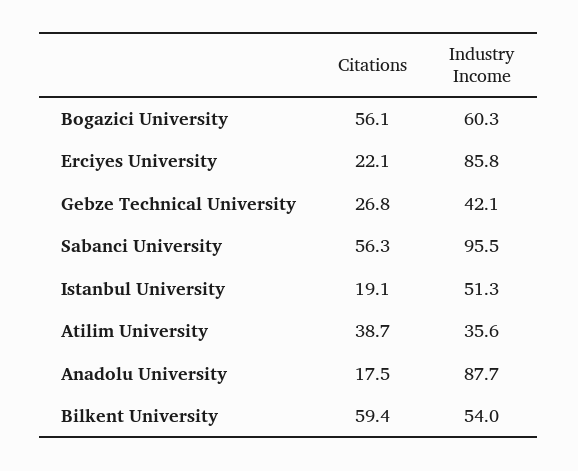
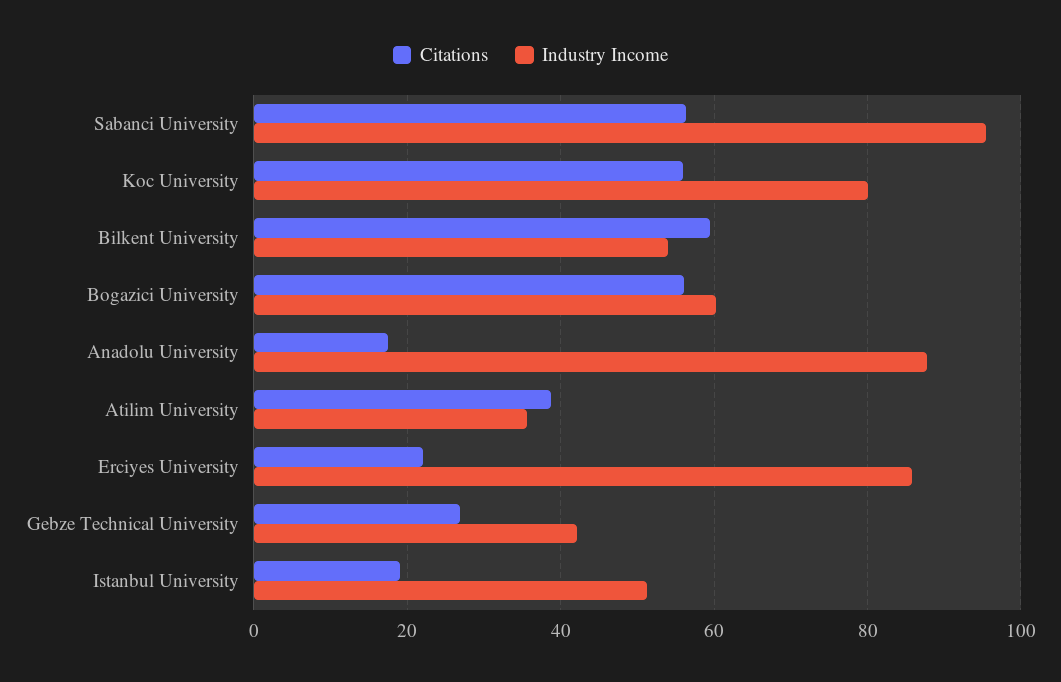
  {
    "Citations": {
      "Bogazici University": 56.1,
      "Erciyes University": 22.1,
      "Gebze Technical University": 26.8,
      "Sabanci University": 56.3,
      "Istanbul University": 19.1,
      "Atilim University": 38.7,
      "Anadolu University": 17.5,
-     "Bilkent University": 59.4
+     "Bilkent University": 59.4,
+     "Koc University": 56
    },
    "Industry Income": {
      "Bogazici University": 60.3,
      "Erciyes University": 85.8,
      "Gebze Technical University": 42.1,
      "Sabanci University": 95.5,
      "Istanbul University": 51.3,
      "Atilim University": 35.6,
      "Anadolu University": 87.7,
-     "Bilkent University": 54
+     "Bilkent University": 54,
+     "Koc University": 80
    }
  }

